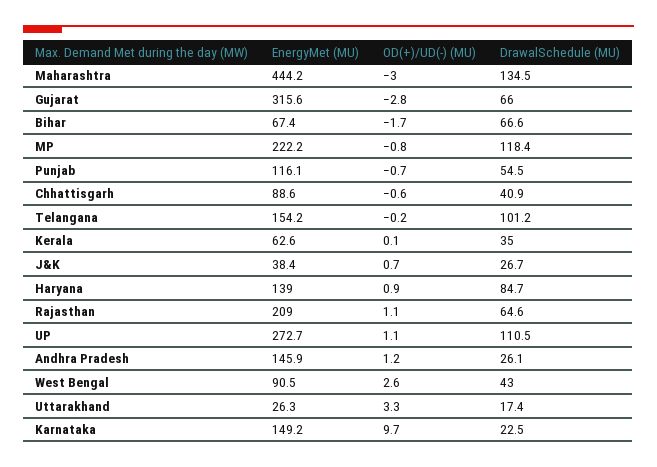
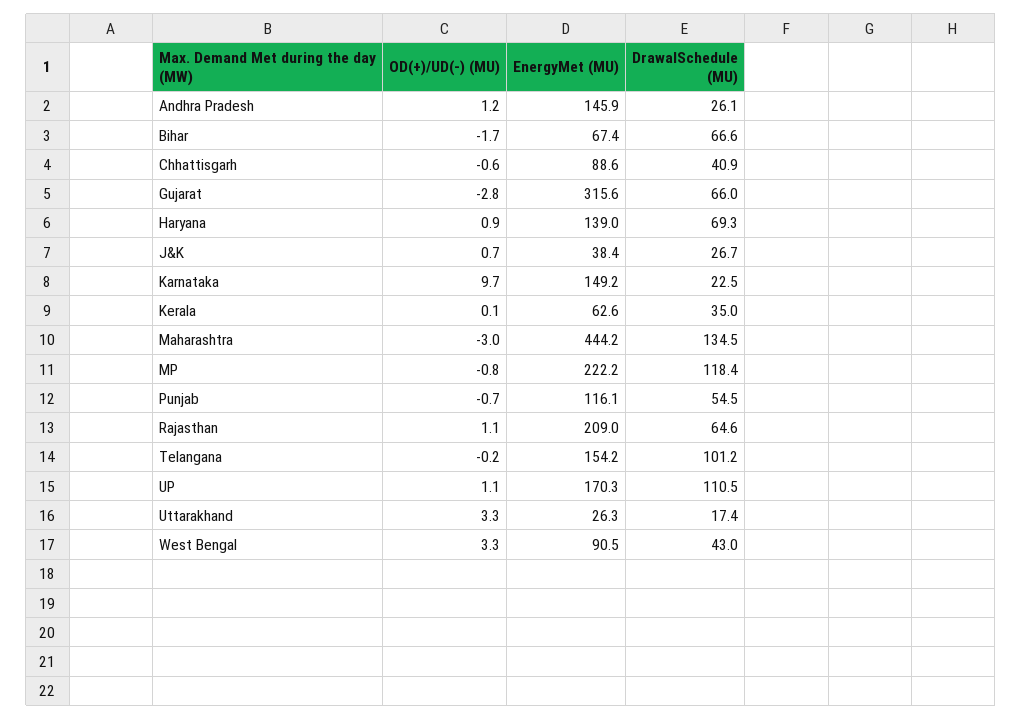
  {
    "EnergyMet (MU)": {
      "Maharashtra": 444.2,
      "Gujarat": 315.6,
      "Bihar": 67.4,
      "MP": 222.2,
      "Punjab": 116.1,
      "Chhattisgarh": 88.6,
      "Telangana": 154.2,
      "Kerala": 62.6,
      "J&K": 38.4,
      "Haryana": 139,
      "Rajasthan": 209,
-     "UP": 272.7,
+     "UP": 170.3,
      "Andhra Pradesh": 145.9,
      "West Bengal": 90.5,
      "Uttarakhand": 26.3,
      "Karnataka": 149.2
    },
    "OD(+)/UD(-) (MU)": {
      "Maharashtra": -3,
      "Gujarat": -2.8,
      "Bihar": -1.7,
      "MP": -0.8,
      "Punjab": -0.7,
      "Chhattisgarh": -0.6,
      "Telangana": -0.2,
      "Kerala": 0.1,
      "J&K": 0.7,
      "Haryana": 0.9,
      "Rajasthan": 1.1,
      "UP": 1.1,
      "Andhra Pradesh": 1.2,
-     "West Bengal": 2.6,
+     "West Bengal": 3.3,
      "Uttarakhand": 3.3,
      "Karnataka": 9.7
    },
    "DrawalSchedule (MU)": {
      "Maharashtra": 134.5,
      "Gujarat": 66,
      "Bihar": 66.6,
      "MP": 118.4,
      "Punjab": 54.5,
      "Chhattisgarh": 40.9,
      "Telangana": 101.2,
      "Kerala": 35,
      "J&K": 26.7,
-     "Haryana": 84.7,
+     "Haryana": 69.3,
      "Rajasthan": 64.6,
      "UP": 110.5,
      "Andhra Pradesh": 26.1,
      "West Bengal": 43,
      "Uttarakhand": 17.4,
      "Karnataka": 22.5
    }
  }

